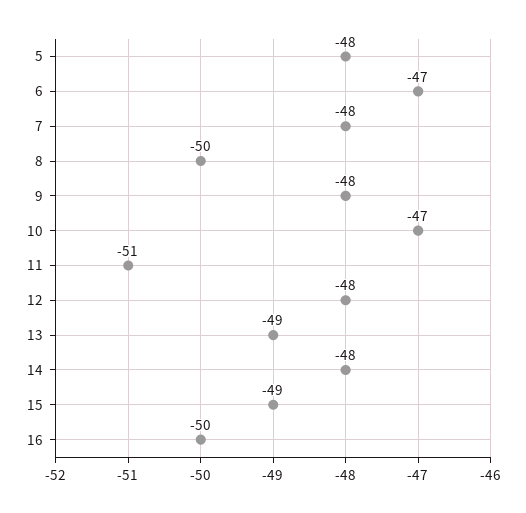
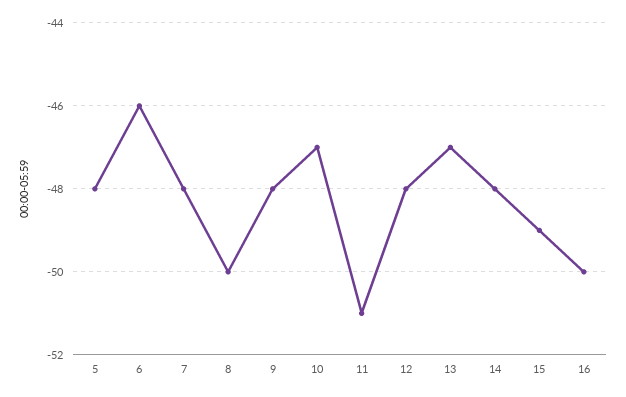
  {
    "5": -48,
-   "6": -47,
+   "6": -46,
    "7": -48,
    "8": -50,
    "9": -48,
    "10": -47,
    "11": -51,
    "12": -48,
-   "13": -49,
+   "13": -47,
    "14": -48,
    "15": -49,
    "16": -50
  }

